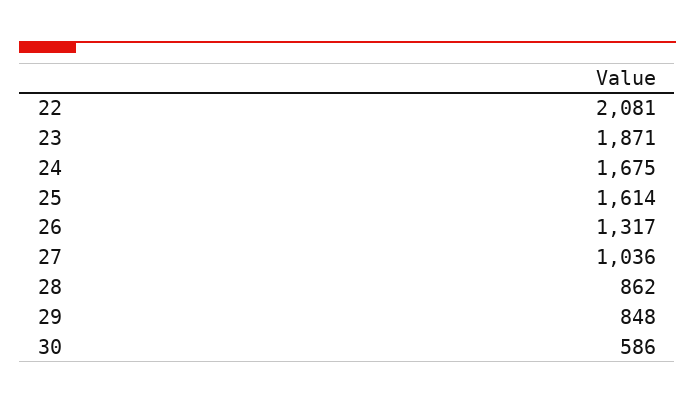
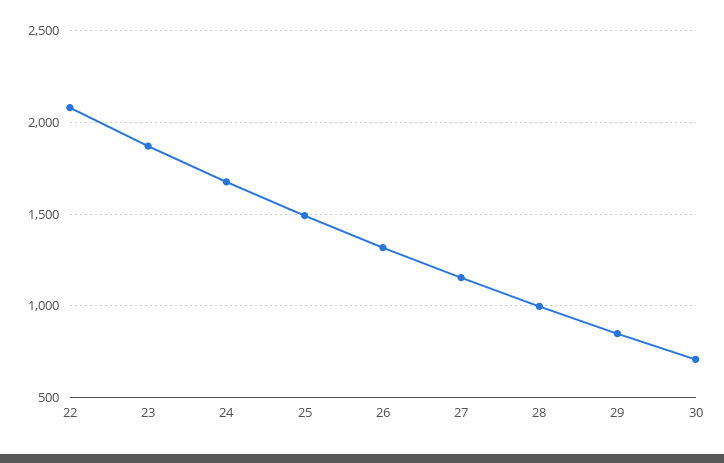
  {
    "22": 2081,
    "23": 1871,
    "24": 1675,
-   "25": 1614,
+   "25": 1500,
    "26": 1317,
-   "27": 1036,
+   "27": 1150,
-   "28": 862,
+   "28": 1000,
    "29": 848,
-   "30": 586
+   "30": 700
  }

